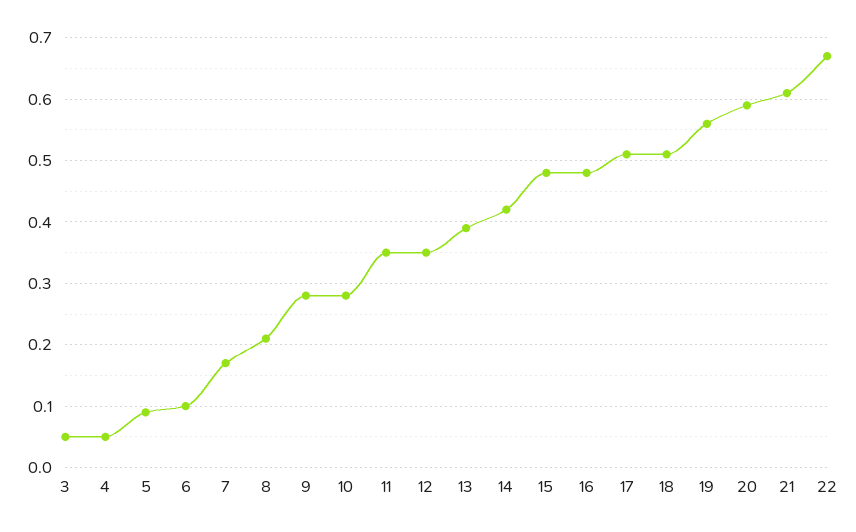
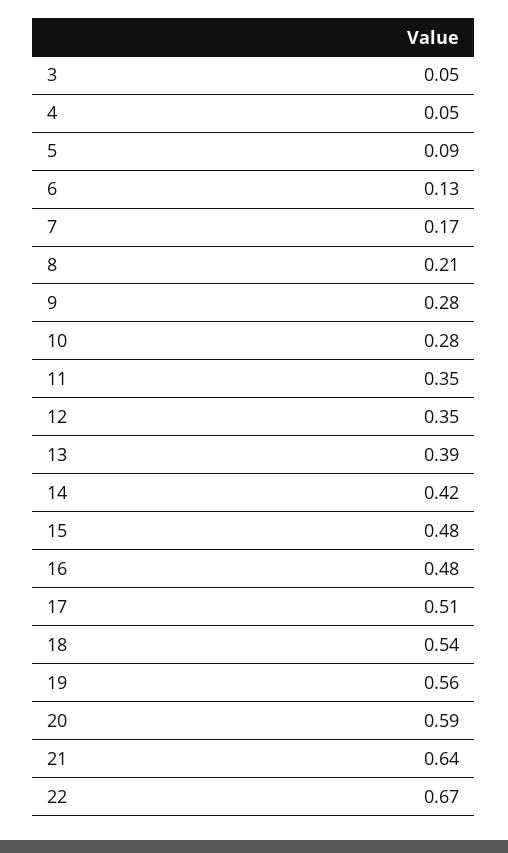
  {
    "3": 0.05,
    "4": 0.05,
    "5": 0.09,
-   "6": 0.1,
+   "6": 0.13,
    "7": 0.17,
    "8": 0.21,
    "9": 0.28,
    "10": 0.28,
    "11": 0.35,
    "12": 0.35,
    "13": 0.39,
    "14": 0.42,
    "15": 0.48,
    "16": 0.48,
    "17": 0.51,
-   "18": 0.51,
+   "18": 0.54,
    "19": 0.56,
    "20": 0.59,
-   "21": 0.61,
+   "21": 0.64,
    "22": 0.67
  }

